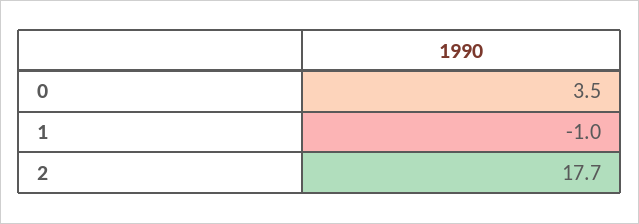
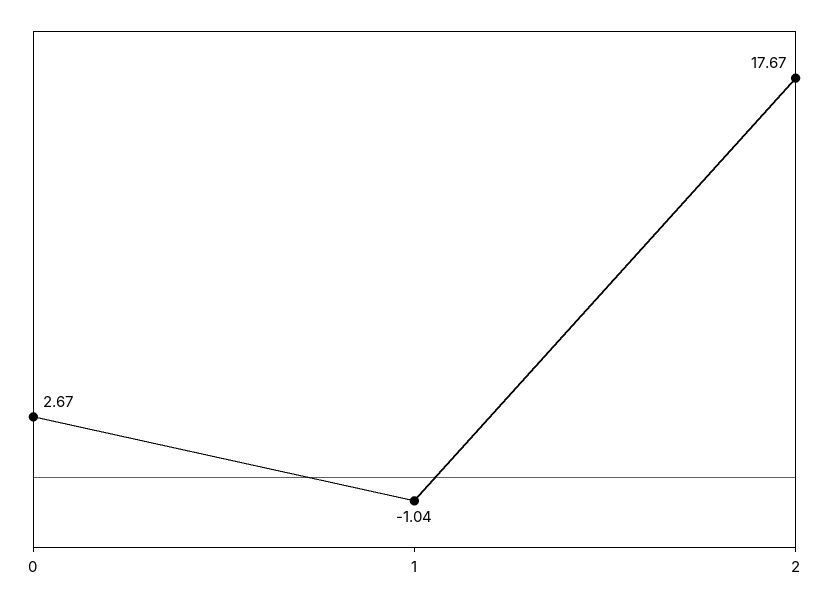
  {
-   "0": 3.5,
+   "0": 2.67,
    "1": -1.04,
    "2": 17.67
  }

